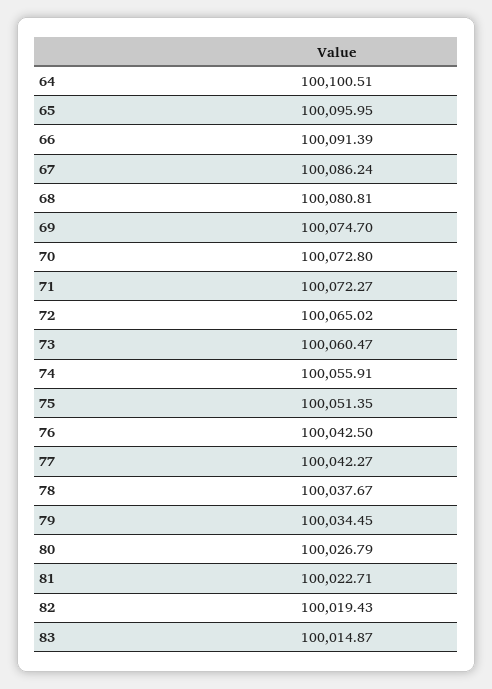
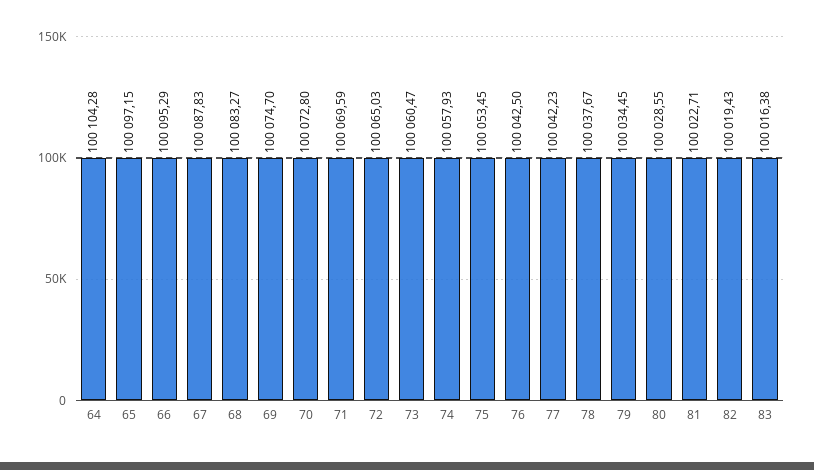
  {
-   "64": 100100.51,
+   "64": 100104.28,
-   "65": 100095.95,
+   "65": 100097.15,
-   "66": 100091.39,
+   "66": 100095.29,
-   "67": 100086.24,
+   "67": 100087.83,
-   "68": 100080.81,
+   "68": 100083.27,
    "69": 100074.7,
    "70": 100072.8,
-   "71": 100072.27,
+   "71": 100069.59,
-   "72": 100065.02,
+   "72": 100065.03,
    "73": 100060.47,
-   "74": 100055.91,
+   "74": 100057.93,
-   "75": 100051.35,
+   "75": 100053.45,
    "76": 100042.5,
-   "77": 100042.27,
+   "77": 100042.23,
    "78": 100037.67,
    "79": 100034.45,
-   "80": 100026.79,
+   "80": 100028.55,
    "81": 100022.71,
    "82": 100019.43,
-   "83": 100014.87
+   "83": 100016.38
  }

